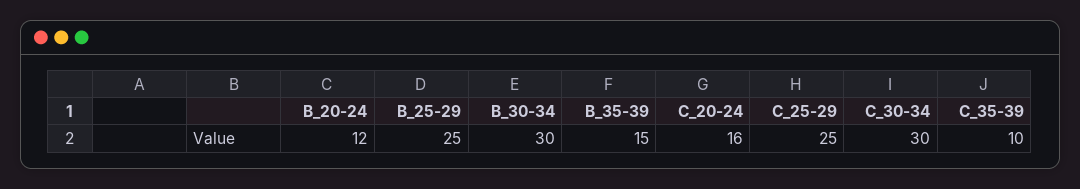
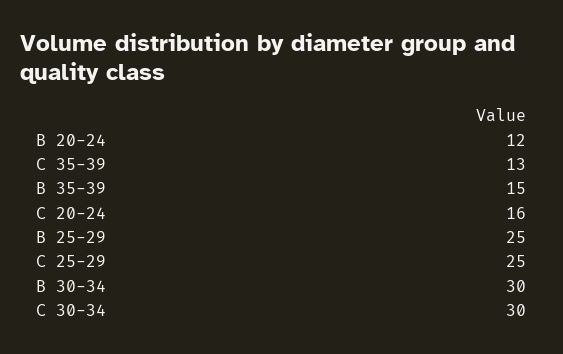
  {
    "B_20-24": 12,
    "B_25-29": 25,
    "B_30-34": 30,
    "B_35-39": 15,
    "C_20-24": 16,
    "C_25-29": 25,
    "C_30-34": 30,
-   "C_35-39": 10
+   "C_35-39": 13
  }

